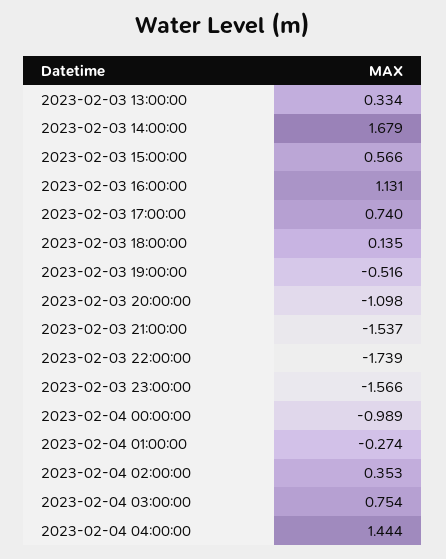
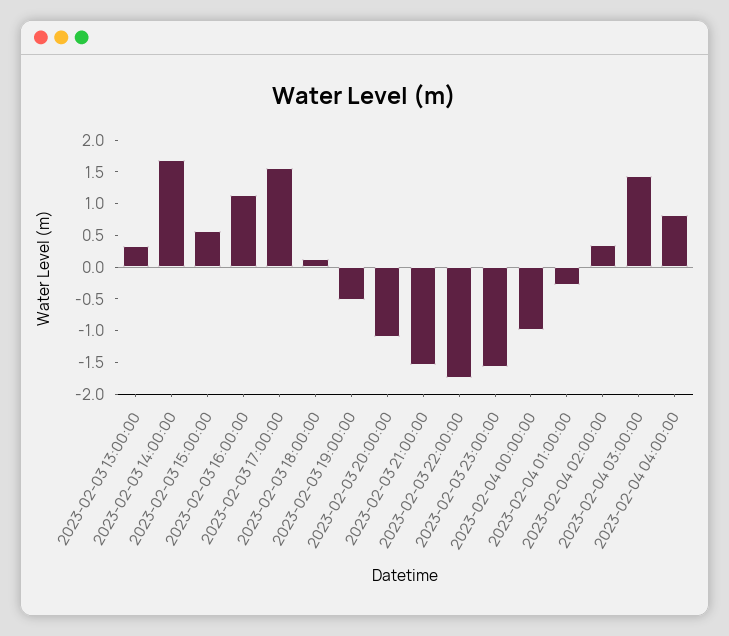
  {
    "2023-02-03 13:00:00": 0.334,
    "2023-02-03 14:00:00": 1.679,
    "2023-02-03 15:00:00": 0.566,
    "2023-02-03 16:00:00": 1.131,
-   "2023-02-03 17:00:00": 0.74,
+   "2023-02-03 17:00:00": 1.5,
    "2023-02-03 18:00:00": 0.135,
    "2023-02-03 19:00:00": -0.516,
    "2023-02-03 20:00:00": -1.098,
    "2023-02-03 21:00:00": -1.537,
    "2023-02-03 22:00:00": -1.739,
    "2023-02-03 23:00:00": -1.566,
    "2023-02-04 00:00:00": -0.989,
    "2023-02-04 01:00:00": -0.274,
    "2023-02-04 02:00:00": 0.353,
-   "2023-02-04 03:00:00": 0.754,
+   "2023-02-04 03:00:00": 1.5,
-   "2023-02-04 04:00:00": 1.444
+   "2023-02-04 04:00:00": 0.75
  }

